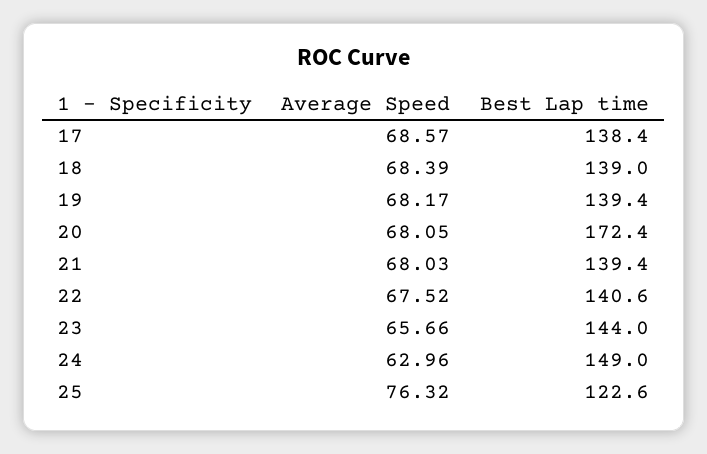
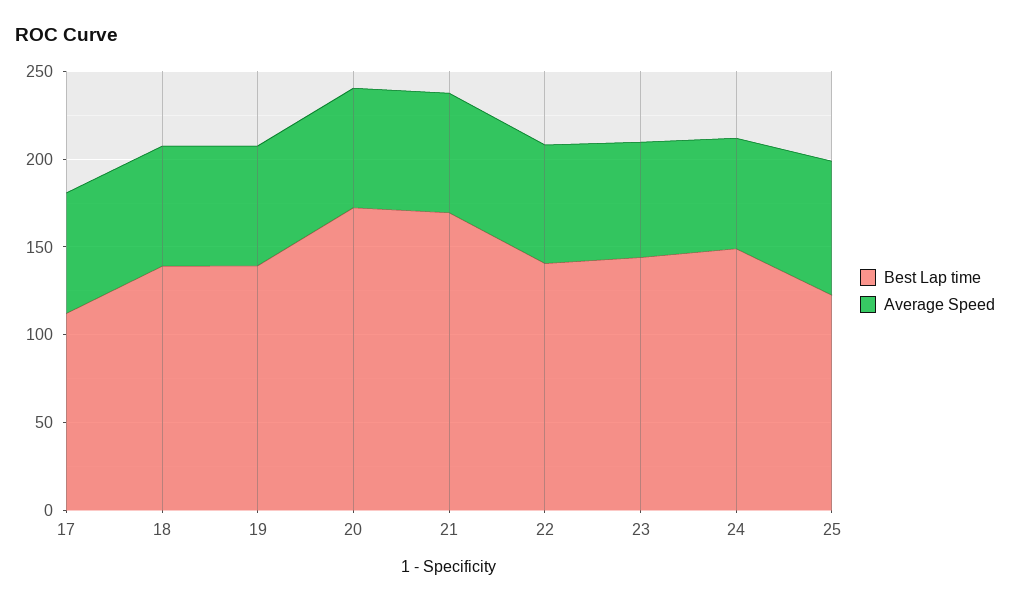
  {
    "Average Speed": {
      "17": 68.57,
      "18": 68.39,
      "19": 68.17,
      "20": 68.05,
      "21": 68.03,
      "22": 67.52,
      "23": 65.66,
      "24": 62.96,
      "25": 76.32
    },
    "Best Lap time": {
-     "17": 138.4,
+     "17": 110,
      "18": 139,
      "19": 139.4,
      "20": 172.4,
-     "21": 139.4,
+     "21": 170,
      "22": 140.6,
      "23": 144,
      "24": 149,
      "25": 122.6
    }
  }

